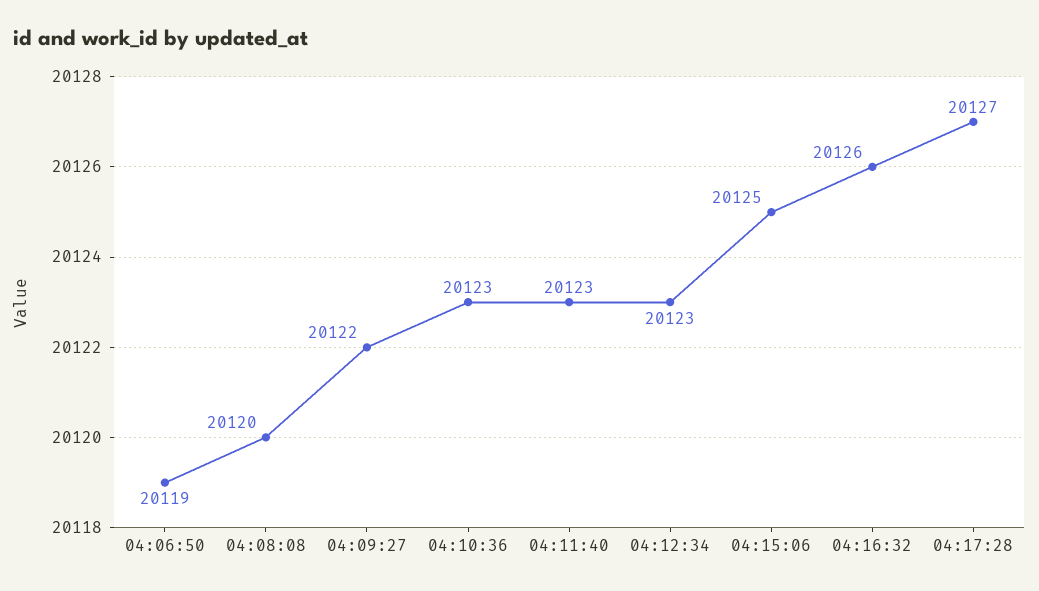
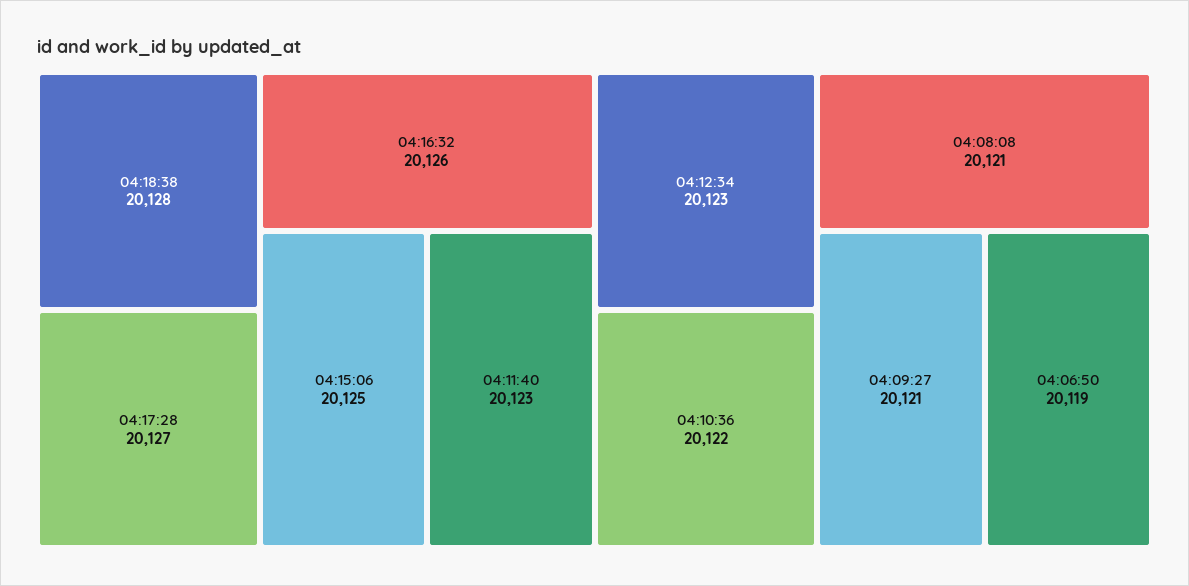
  {
    "04:06:50": 20119,
-   "04:08:08": 20120,
+   "04:08:08": 20121,
-   "04:09:27": 20122,
+   "04:09:27": 20121,
-   "04:10:36": 20123,
+   "04:10:36": 20122,
    "04:11:40": 20123,
    "04:12:34": 20123,
    "04:15:06": 20125,
    "04:16:32": 20126,
-   "04:17:28": 20127
+   "04:17:28": 20127,
+   "04:18:38": 20128
  }

